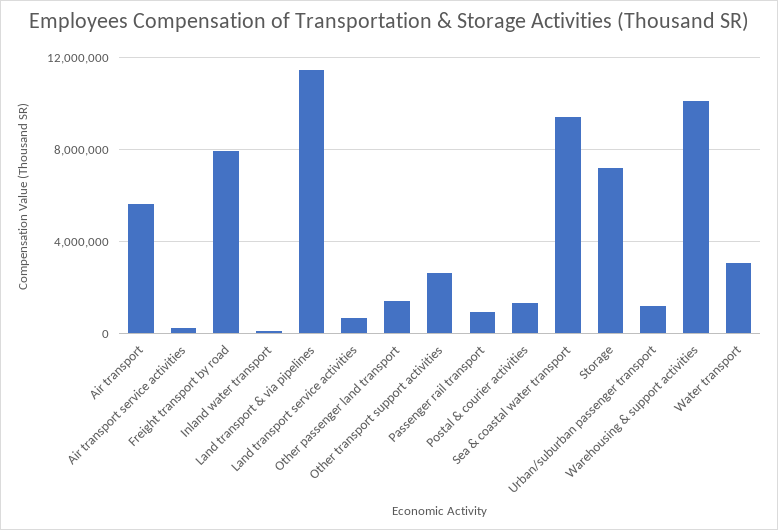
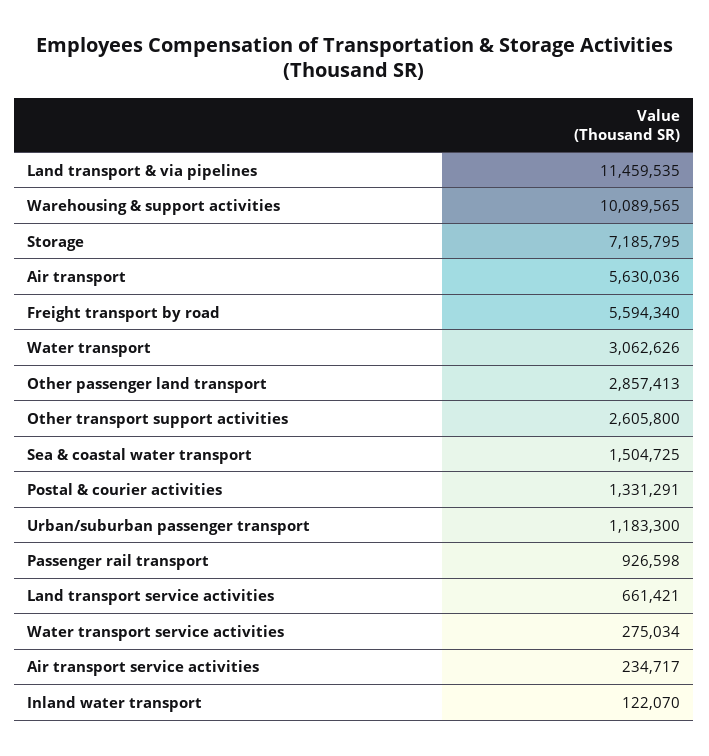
  {
    "Air transport": 5630036,
    "Air transport service activities": 234717,
-   "Freight transport by road": 8000000,
+   "Freight transport by road": 5594340,
    "Inland water transport": 122070,
    "Land transport & via pipelines": 11459535,
    "Land transport service activities": 661421,
-   "Other passenger land transport": 1500000,
+   "Other passenger land transport": 2857413,
    "Other transport support activities": 2605800,
    "Passenger rail transport": 926598,
    "Postal & courier activities": 1331291,
-   "Sea & coastal water transport": 9500000,
+   "Sea & coastal water transport": 1504725,
    "Storage": 7185795,
    "Urban/suburban passenger transport": 1183300,
    "Warehousing & support activities": 10089565,
-   "Water transport": 3062626
+   "Water transport": 3062626,
+   "Water transport service activities": 275034
  }

